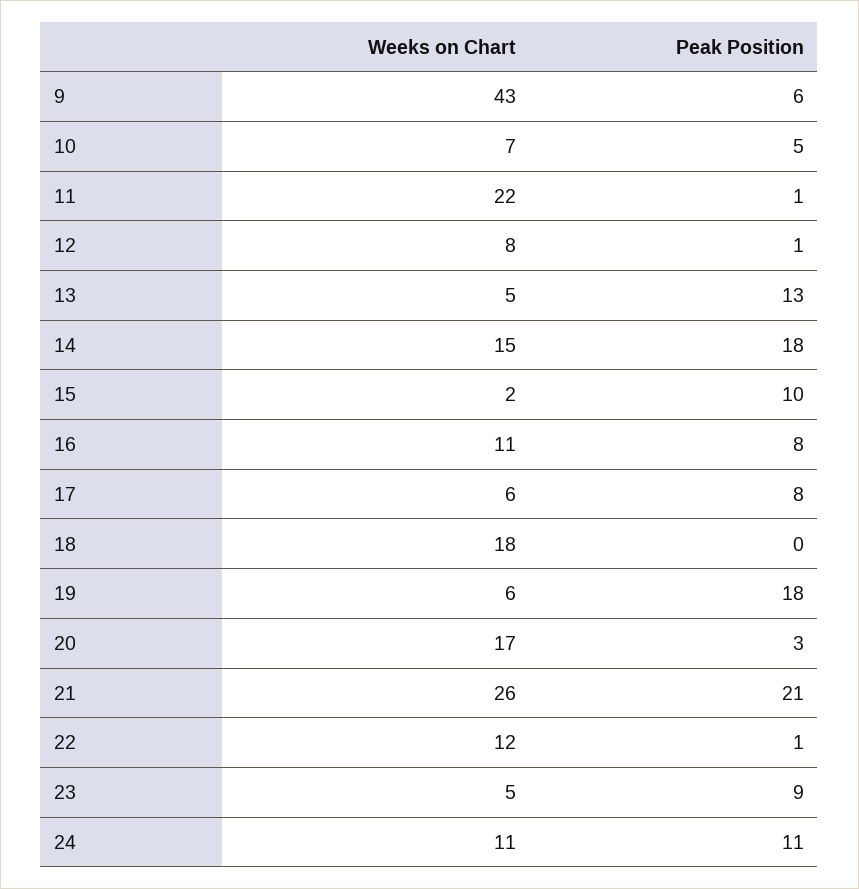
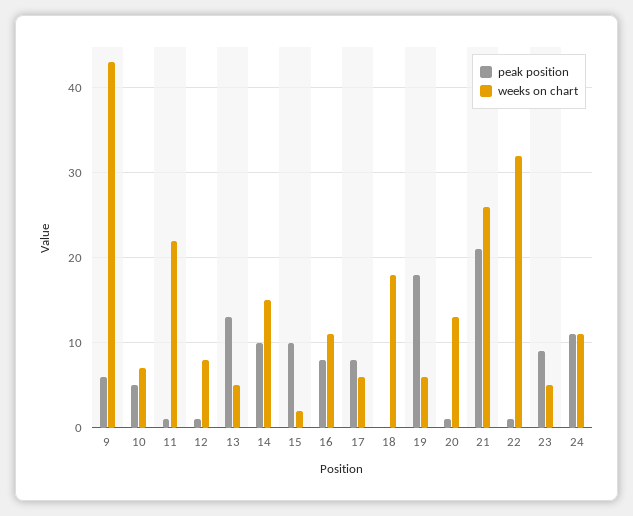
  {
    "Weeks on Chart": {
      "9": 43,
      "10": 7,
      "11": 22,
      "12": 8,
      "13": 5,
      "14": 15,
      "15": 2,
      "16": 11,
      "17": 6,
      "18": 18,
      "19": 6,
-     "20": 17,
+     "20": 13,
      "21": 26,
-     "22": 12,
+     "22": 32,
      "23": 5,
      "24": 11
    },
    "Peak Position": {
      "9": 6,
      "10": 5,
      "11": 1,
      "12": 1,
      "13": 13,
-     "14": 18,
+     "14": 10,
      "15": 10,
      "16": 8,
      "17": 8,
      "18": 0,
      "19": 18,
-     "20": 3,
+     "20": 1,
      "21": 21,
      "22": 1,
      "23": 9,
      "24": 11
    }
  }

